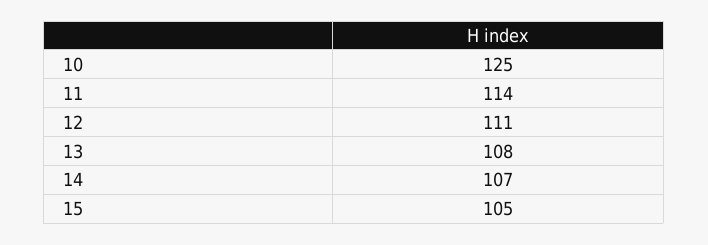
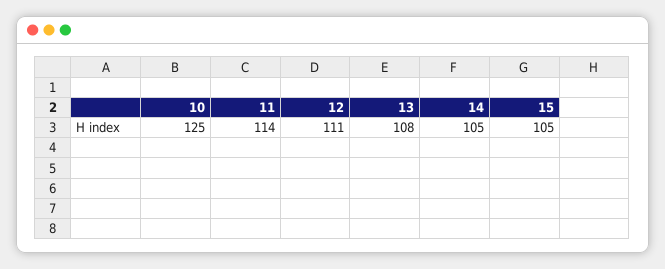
  {
    "10": 125,
    "11": 114,
    "12": 111,
    "13": 108,
-   "14": 107,
+   "14": 105,
    "15": 105
  }

